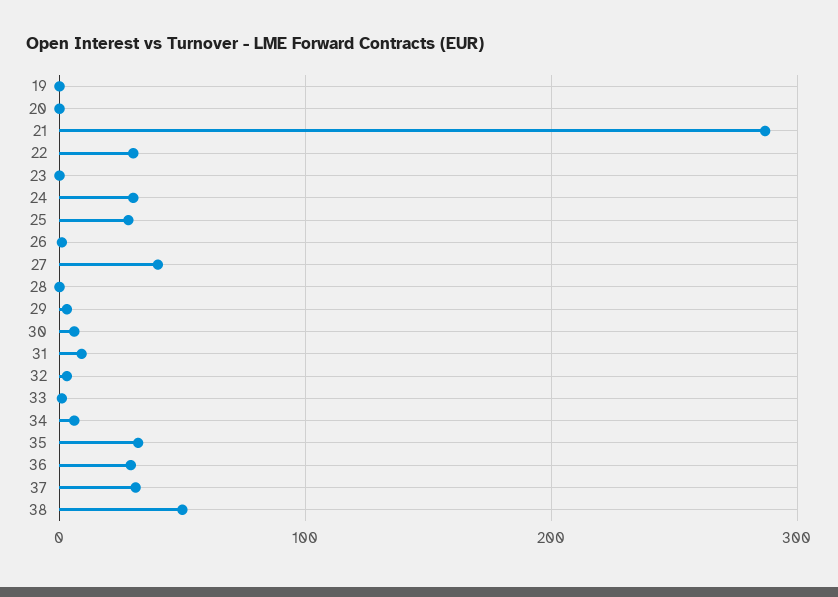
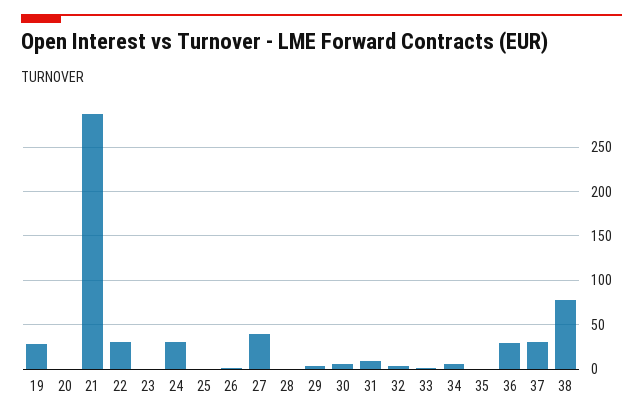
  {
-   "19": 0,
+   "19": 30,
    "20": 0,
    "21": 290,
    "22": 30,
    "23": 0,
    "24": 30,
-   "25": 30,
+   "25": 0,
    "26": 0,
    "27": 40,
    "28": 0,
    "29": 0,
    "30": 10,
    "31": 10,
    "32": 0,
    "33": 0,
    "34": 10,
-   "35": 30,
+   "35": 0,
    "36": 30,
    "37": 30,
-   "38": 50
+   "38": 80
  }

